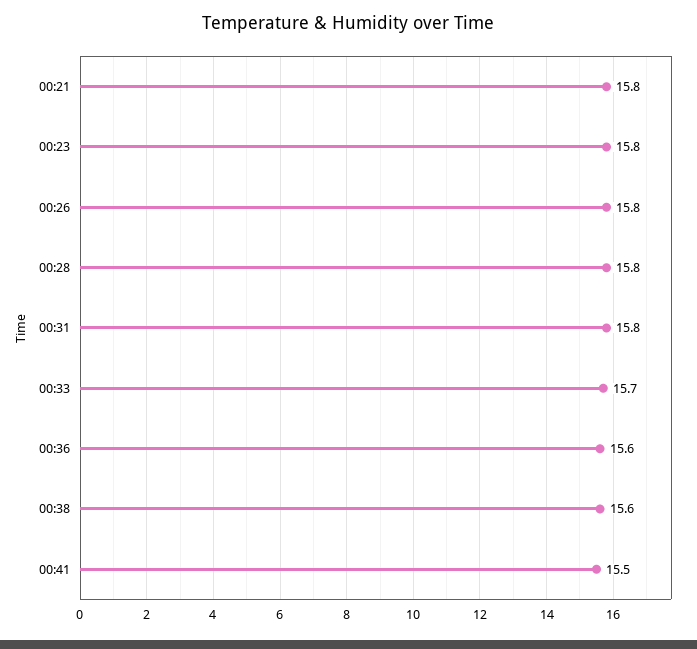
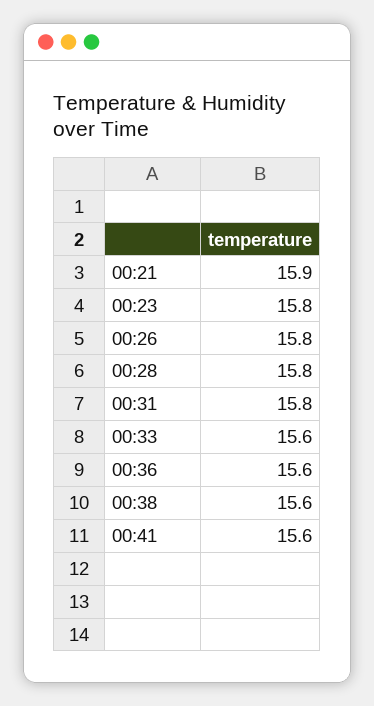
  {
-   "00:21": 15.8,
+   "00:21": 15.9,
    "00:23": 15.8,
    "00:26": 15.8,
    "00:28": 15.8,
    "00:31": 15.8,
-   "00:33": 15.7,
+   "00:33": 15.6,
    "00:36": 15.6,
    "00:38": 15.6,
-   "00:41": 15.5
+   "00:41": 15.6
  }

